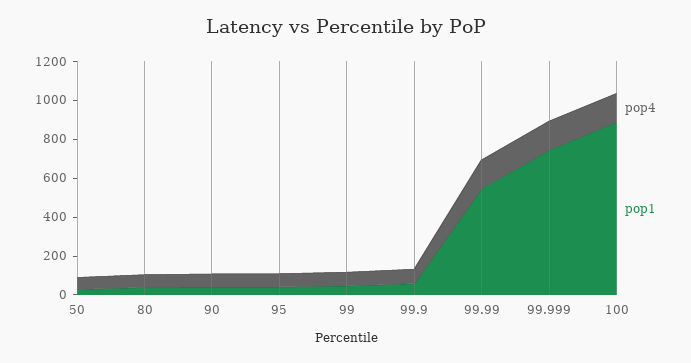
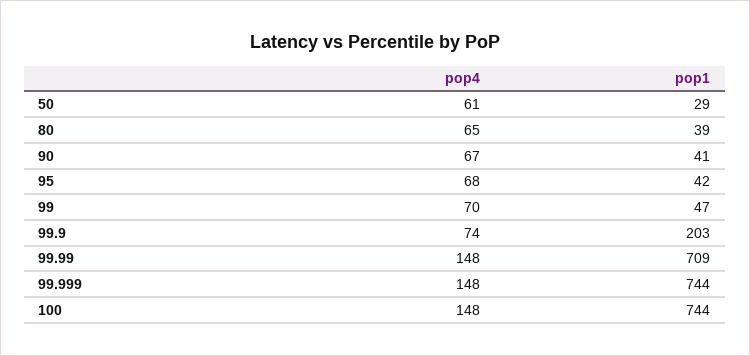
  {
    "pop4": {
      "50": 61,
      "80": 65,
      "90": 67,
      "95": 68,
      "99": 70,
      "99.9": 74,
      "99.99": 148,
      "99.999": 148,
      "100": 148
    },
    "pop1": {
      "50": 29,
      "80": 39,
      "90": 41,
      "95": 42,
      "99": 47,
-     "99.9": 50,
+     "99.9": 203,
-     "99.99": 550,
+     "99.99": 709,
      "99.999": 744,
-     "100": 900
+     "100": 744
    }
  }

